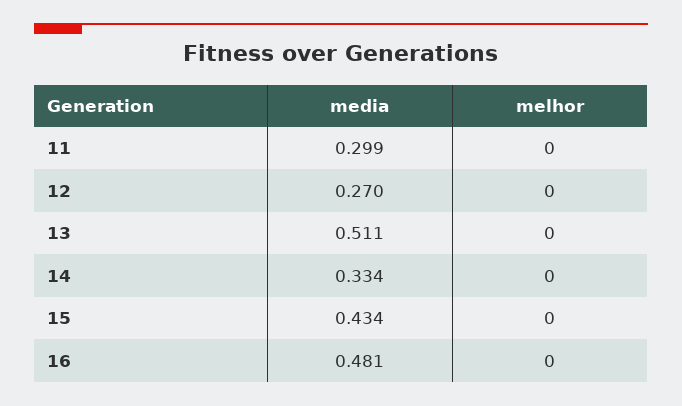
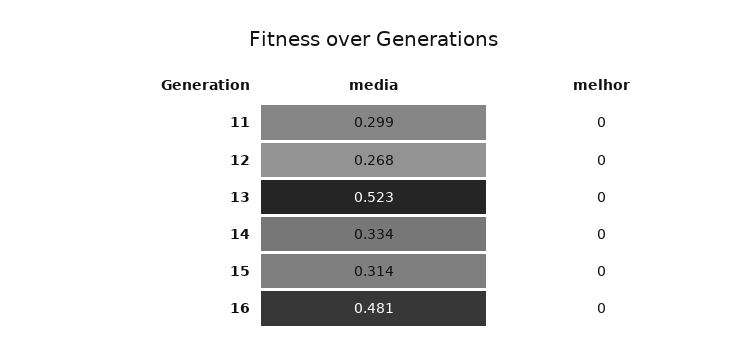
  {
    "media": {
      "11": 0.299,
-     "12": 0.27,
+     "12": 0.268,
-     "13": 0.511,
+     "13": 0.523,
      "14": 0.334,
-     "15": 0.434,
+     "15": 0.314,
      "16": 0.481
    },
    "melhor": {
      "11": 0,
      "12": 0,
      "13": 0,
      "14": 0,
      "15": 0,
      "16": 0
    }
  }

